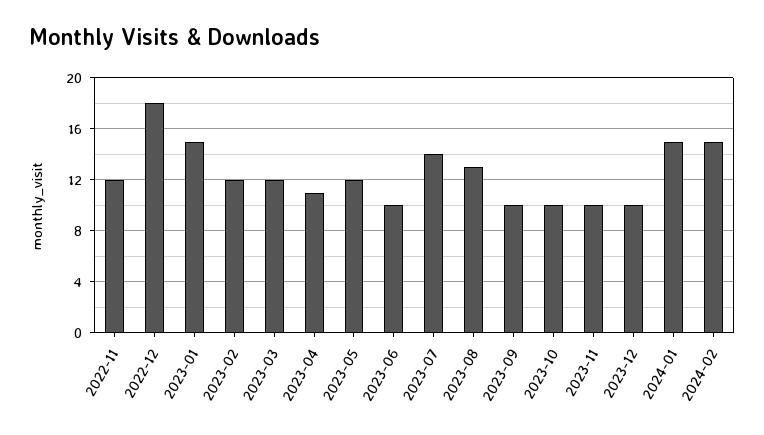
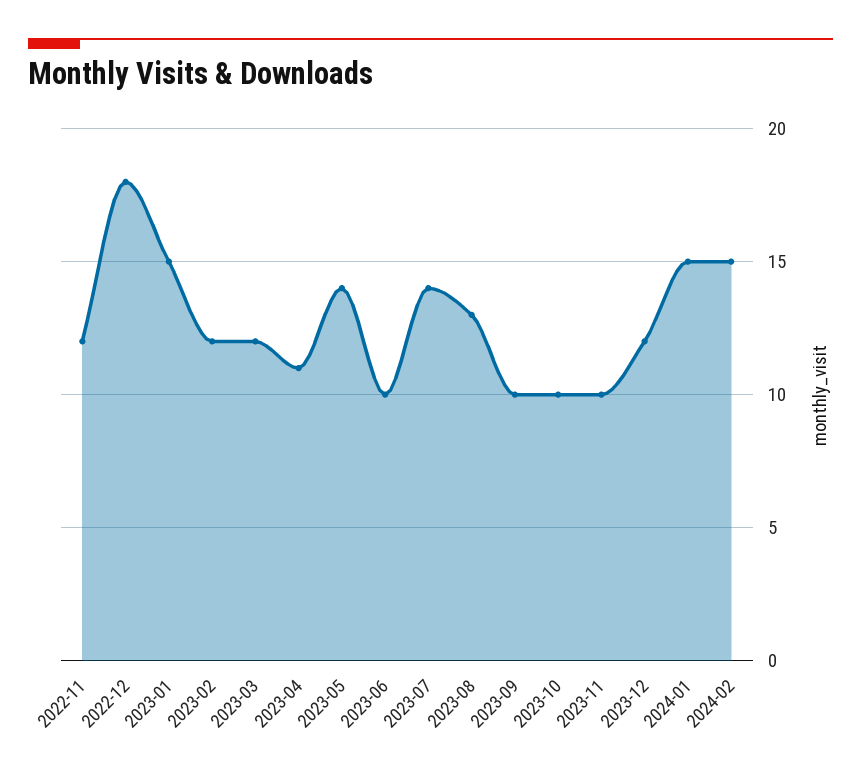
  {
    "2022-11": 12,
    "2022-12": 18,
    "2023-01": 15,
    "2023-02": 12,
    "2023-03": 12,
    "2023-04": 11,
-   "2023-05": 12,
+   "2023-05": 14,
    "2023-06": 10,
    "2023-07": 14,
    "2023-08": 13,
    "2023-09": 10,
    "2023-10": 10,
    "2023-11": 10,
-   "2023-12": 10,
+   "2023-12": 12,
    "2024-01": 15,
    "2024-02": 15
  }

